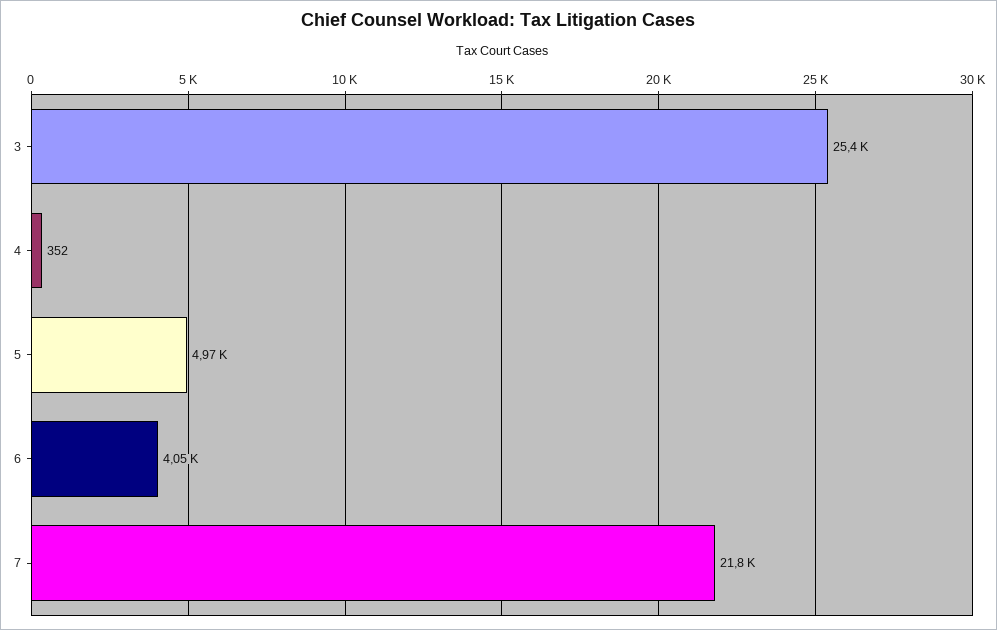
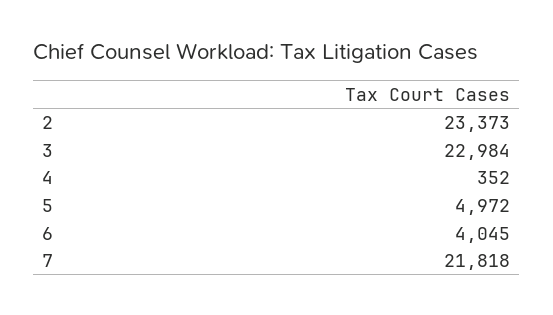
  {
-   "3": 25400,
+   "3": 22984,
    "4": 352,
    "5": 4972,
    "6": 4045,
-   "7": 21818
+   "7": 21818,
+   "2": 23373
  }

